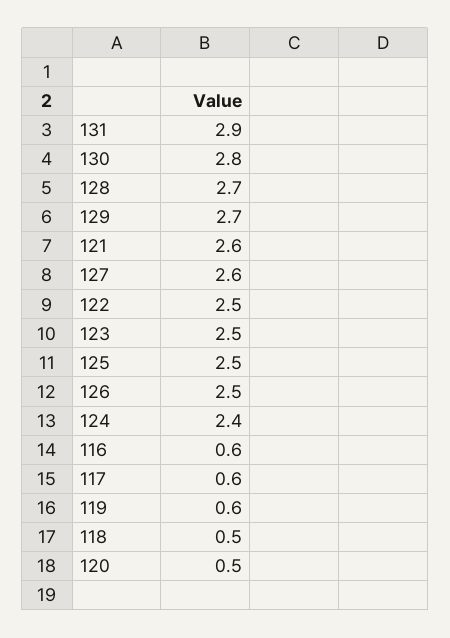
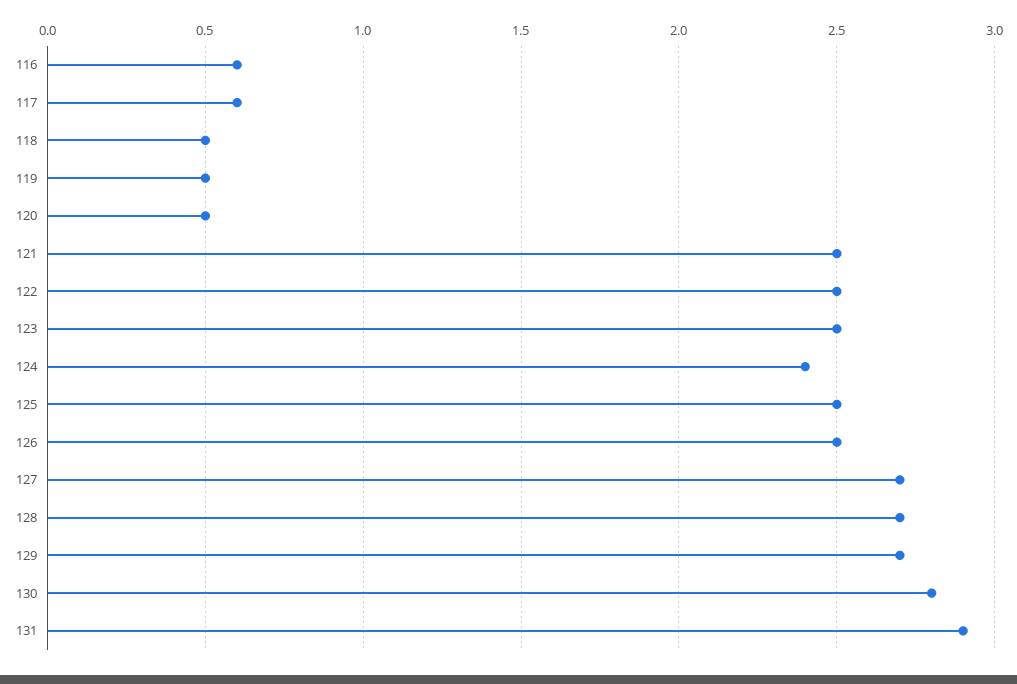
  {
    "131": 2.9,
    "130": 2.8,
    "128": 2.7,
    "129": 2.7,
-   "121": 2.6,
+   "121": 2.5,
-   "127": 2.6,
+   "127": 2.7,
    "122": 2.5,
    "123": 2.5,
    "125": 2.5,
    "126": 2.5,
    "124": 2.4,
    "116": 0.6,
    "117": 0.6,
-   "119": 0.6,
+   "119": 0.5,
    "118": 0.5,
    "120": 0.5
  }

